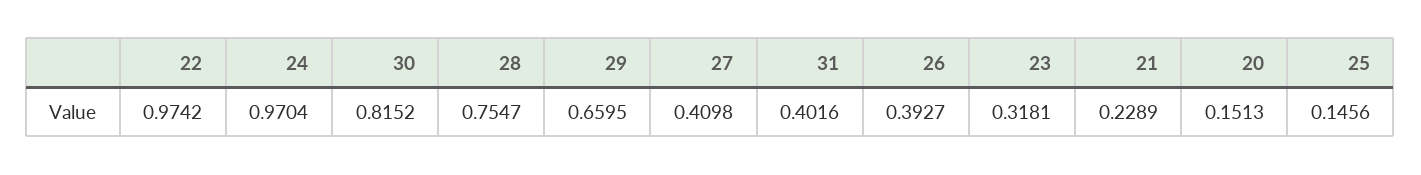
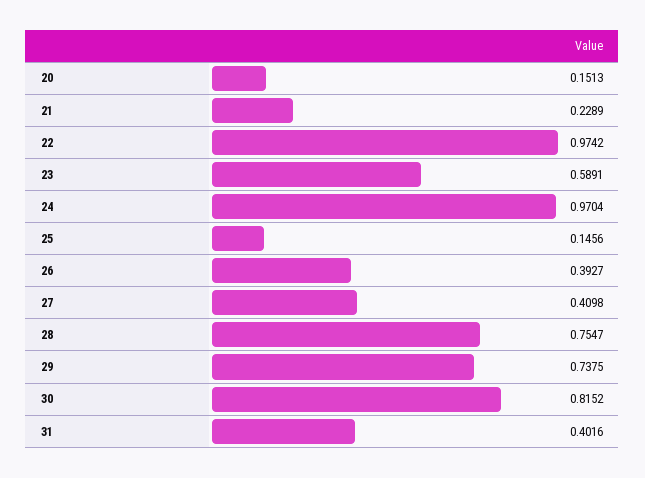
  {
    "22": 0.9742,
    "24": 0.9704,
    "30": 0.8152,
    "28": 0.7547,
-   "29": 0.6595,
+   "29": 0.7375,
    "27": 0.4098,
    "31": 0.4016,
    "26": 0.3927,
-   "23": 0.3181,
+   "23": 0.5891,
    "21": 0.2289,
    "20": 0.1513,
    "25": 0.1456
  }

